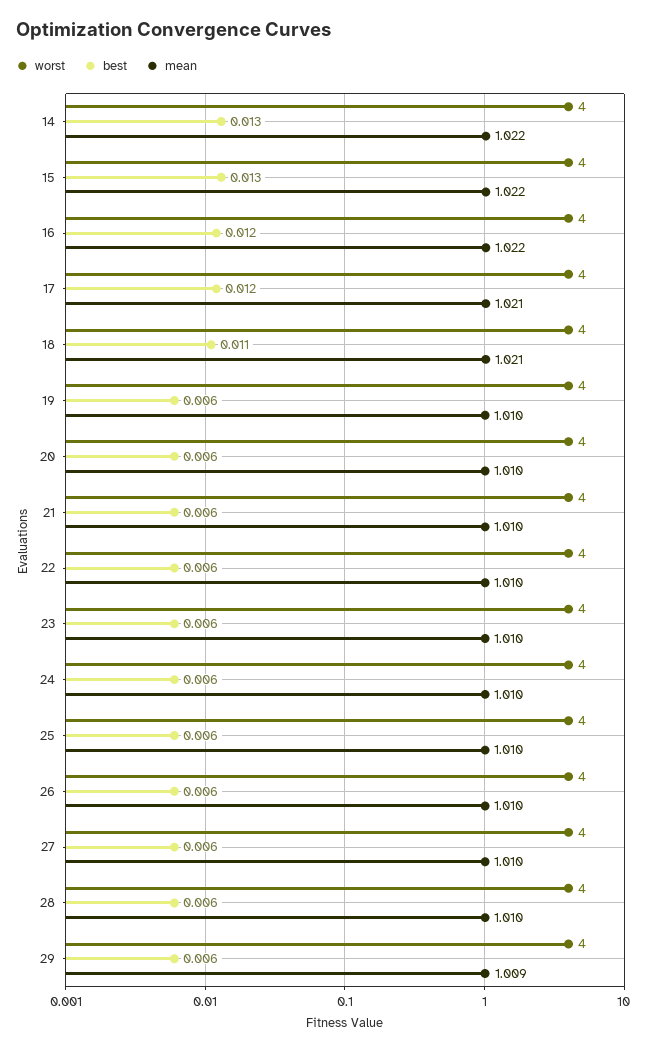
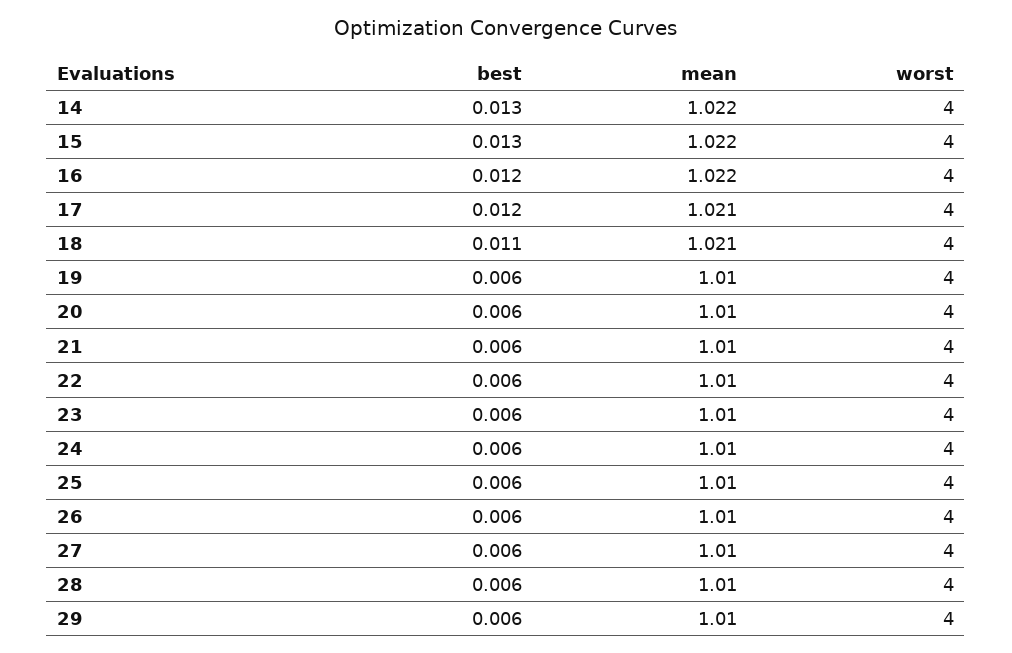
  {
    "worst": {
      "14": 4,
      "15": 4,
      "16": 4,
      "17": 4,
      "18": 4,
      "19": 4,
      "20": 4,
      "21": 4,
      "22": 4,
      "23": 4,
      "24": 4,
      "25": 4,
      "26": 4,
      "27": 4,
      "28": 4,
      "29": 4
    },
    "best": {
      "14": 0.013,
      "15": 0.013,
      "16": 0.012,
      "17": 0.012,
      "18": 0.011,
      "19": 0.006,
      "20": 0.006,
      "21": 0.006,
      "22": 0.006,
      "23": 0.006,
      "24": 0.006,
      "25": 0.006,
      "26": 0.006,
      "27": 0.006,
      "28": 0.006,
      "29": 0.006
    },
    "mean": {
      "14": 1.022,
      "15": 1.022,
      "16": 1.022,
      "17": 1.021,
      "18": 1.021,
      "19": 1.01,
      "20": 1.01,
      "21": 1.01,
      "22": 1.01,
      "23": 1.01,
      "24": 1.01,
      "25": 1.01,
      "26": 1.01,
      "27": 1.01,
      "28": 1.01,
-     "29": 1.009
+     "29": 1.01
    }
  }

